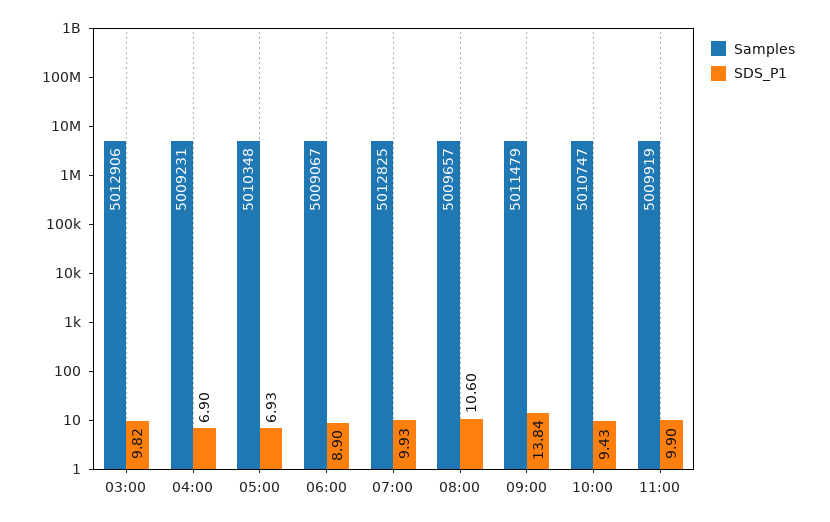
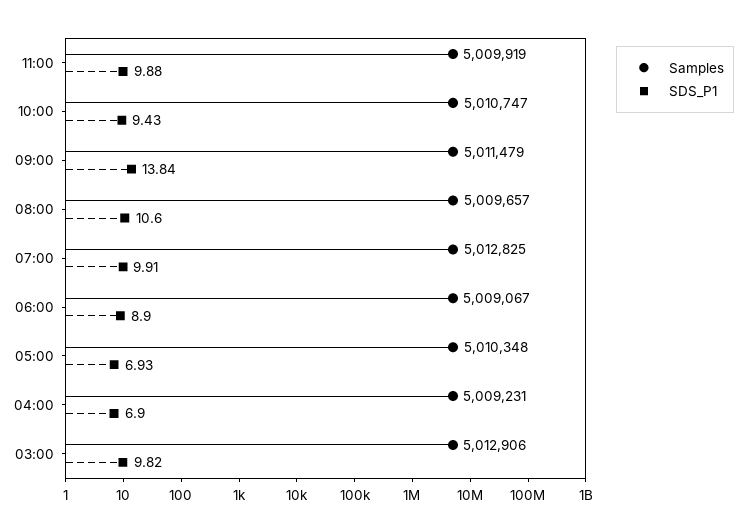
  {
    "Samples": {
      "03:00": 5012906,
      "04:00": 5009231,
      "05:00": 5010348,
      "06:00": 5009067,
      "07:00": 5012825,
      "08:00": 5009657,
      "09:00": 5011479,
      "10:00": 5010747,
      "11:00": 5009919
    },
    "SDS_P1": {
      "03:00": 9.82,
      "04:00": 6.9,
      "05:00": 6.93,
      "06:00": 8.9,
-     "07:00": 9.93,
+     "07:00": 9.91,
      "08:00": 10.6,
      "09:00": 13.84,
      "10:00": 9.43,
-     "11:00": 9.9
+     "11:00": 9.88
    }
  }

